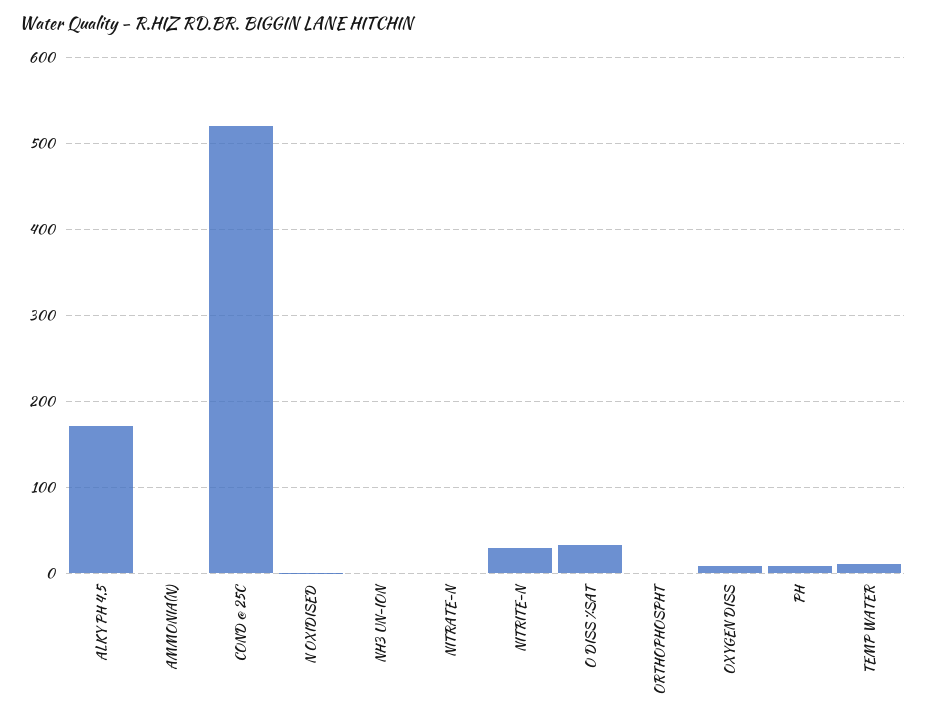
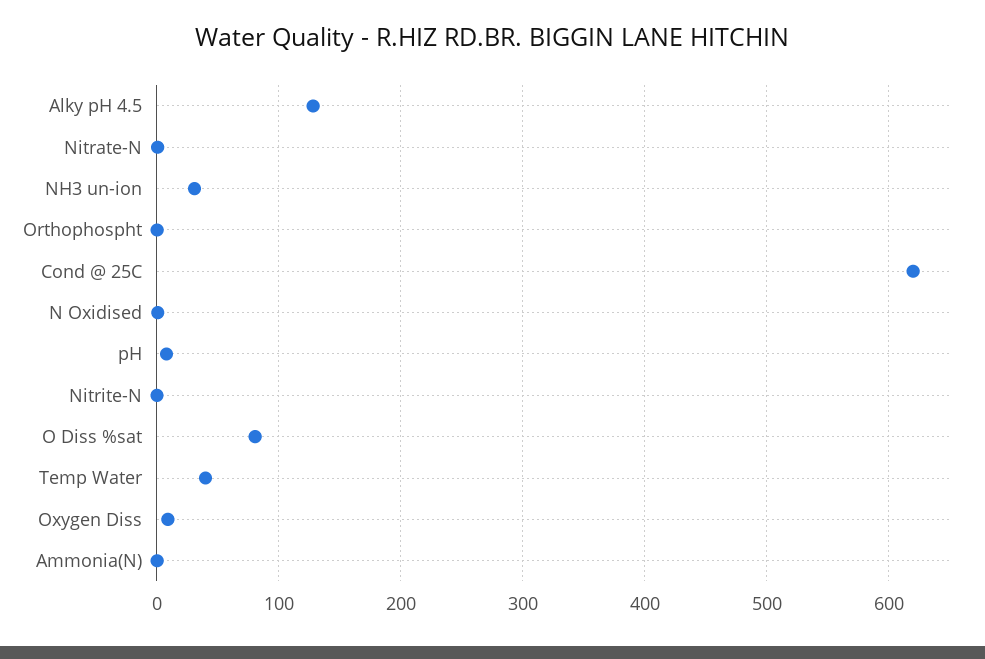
  {
-   "ALKY PH 4.5": 170,
+   "ALKY PH 4.5": 130,
    "AMMONIA(N)": 0,
-   "COND @ 25C": 520,
+   "COND @ 25C": 620,
    "N OXIDISED": 0,
-   "NH3 UN-ION": 0,
+   "NH3 UN-ION": 30,
    "NITRATE-N": 0,
-   "NITRITE-N": 30,
+   "NITRITE-N": 0,
-   "O DISS %SAT": 30,
+   "O DISS %SAT": 80,
    "ORTHOPHOSPHT": 0,
    "OXYGEN DISS": 10,
    "PH": 10,
-   "TEMP WATER": 10
+   "TEMP WATER": 40
  }

